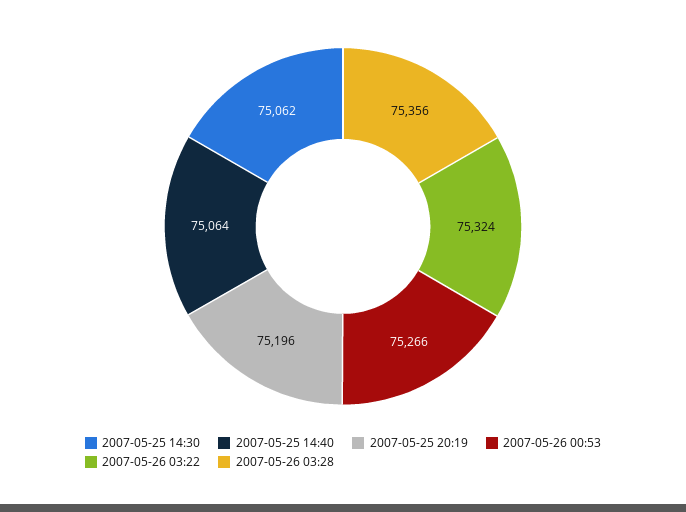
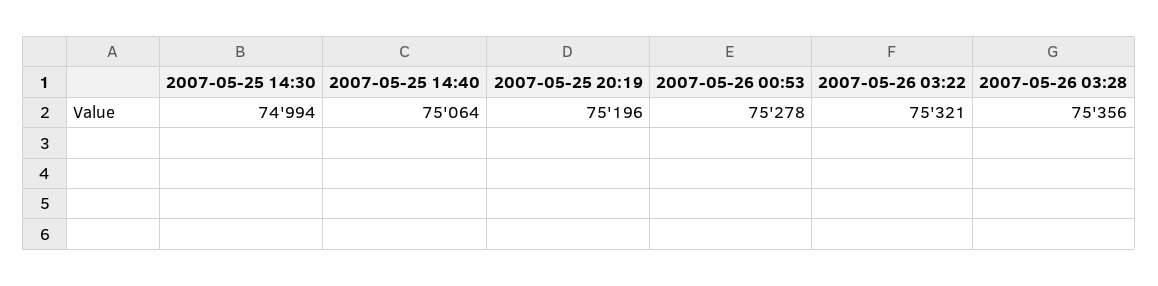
  {
-   "2007-05-25 14:30": 75062,
+   "2007-05-25 14:30": 74994,
    "2007-05-25 14:40": 75064,
    "2007-05-25 20:19": 75196,
-   "2007-05-26 00:53": 75266,
+   "2007-05-26 00:53": 75278,
-   "2007-05-26 03:22": 75324,
+   "2007-05-26 03:22": 75321,
    "2007-05-26 03:28": 75356
  }

